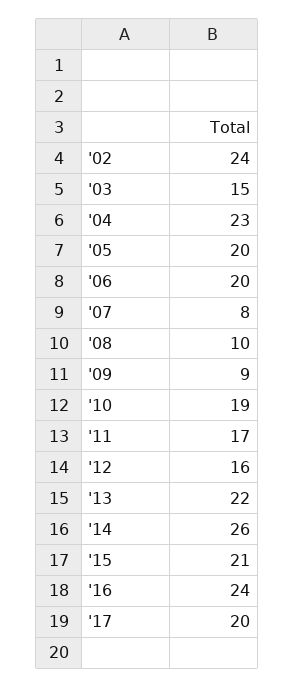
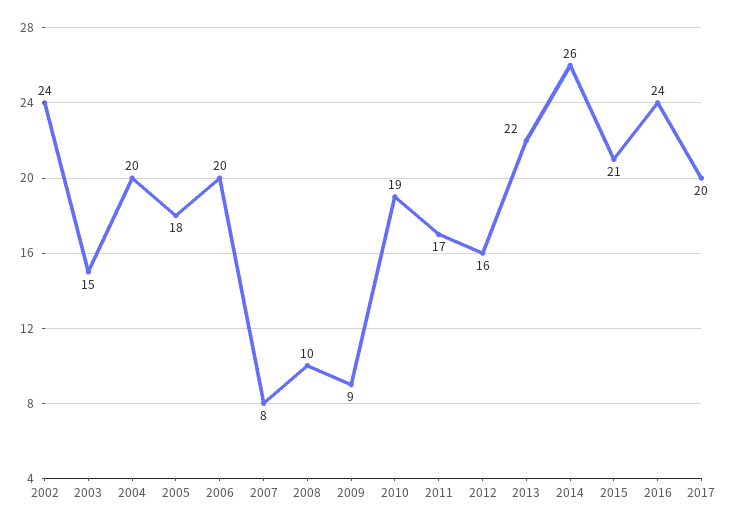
  {
    "'02": 24,
    "'03": 15,
-   "'04": 23,
+   "'04": 20,
-   "'05": 20,
+   "'05": 18,
    "'06": 20,
    "'07": 8,
    "'08": 10,
    "'09": 9,
    "'10": 19,
    "'11": 17,
    "'12": 16,
    "'13": 22,
    "'14": 26,
    "'15": 21,
    "'16": 24,
    "'17": 20
  }

